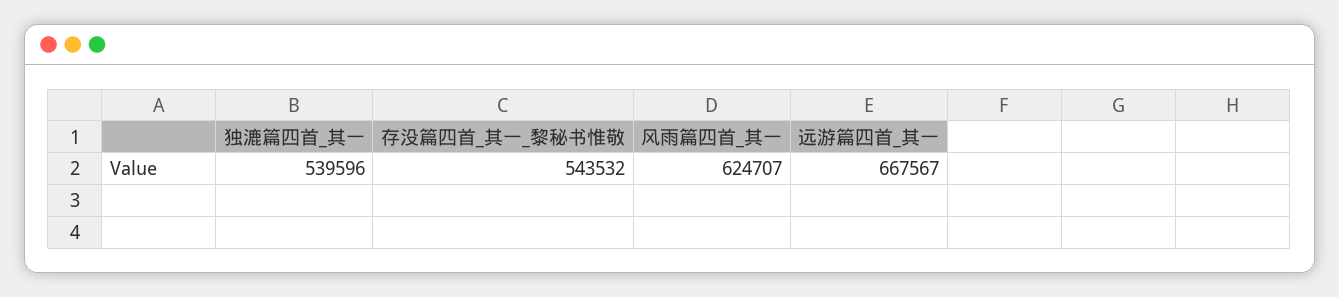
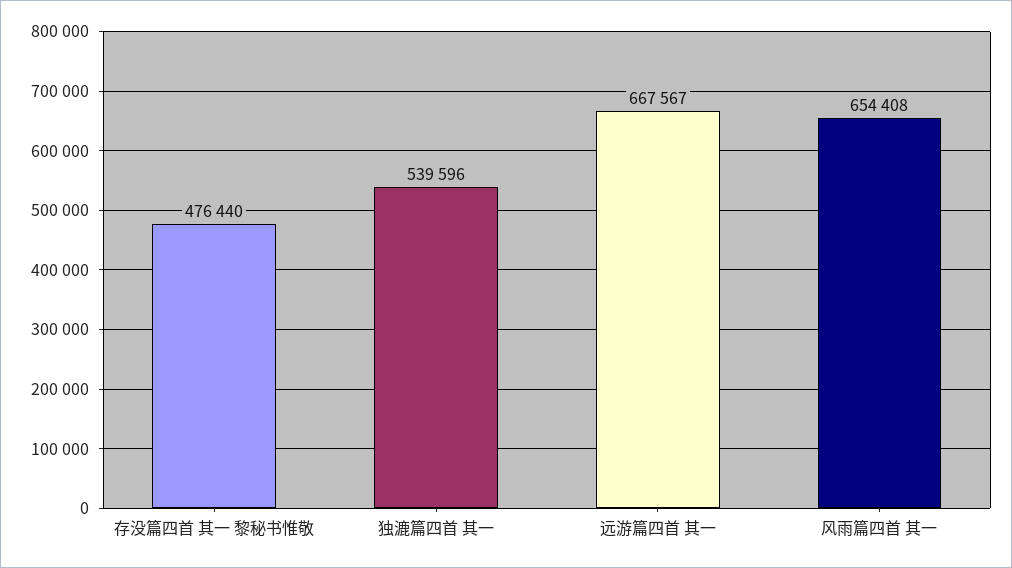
  {
    "独漉篇四首_其一": 539596,
-   "存没篇四首_其一_黎秘书惟敬": 543532,
+   "存没篇四首_其一_黎秘书惟敬": 476440,
-   "风雨篇四首_其一": 624707,
+   "风雨篇四首_其一": 654408,
    "远游篇四首_其一": 667567
  }

